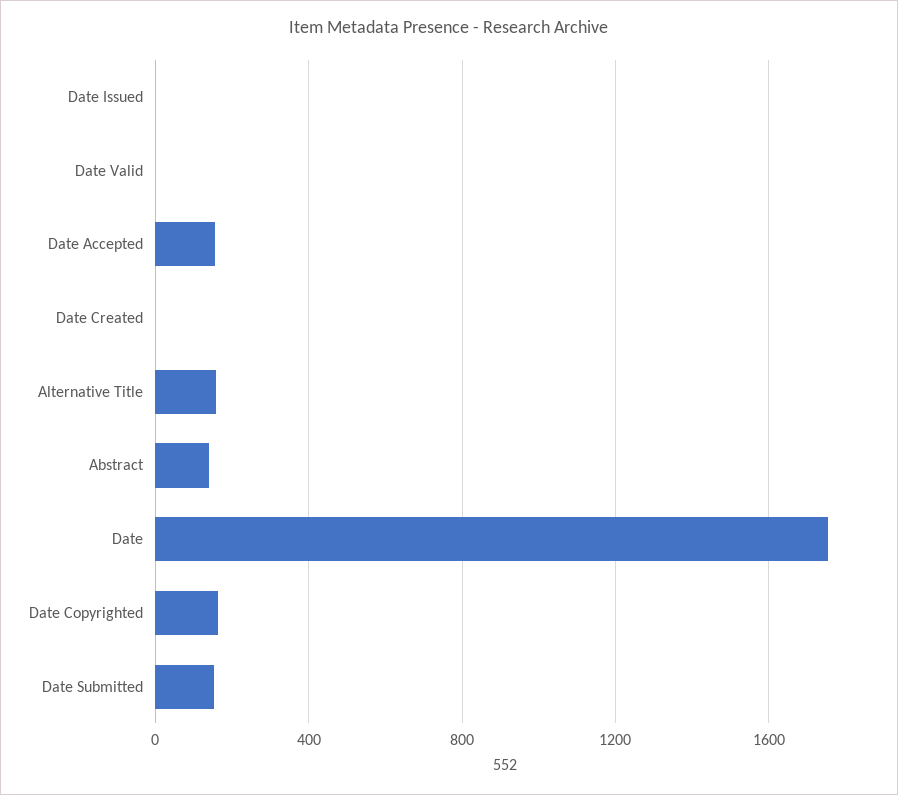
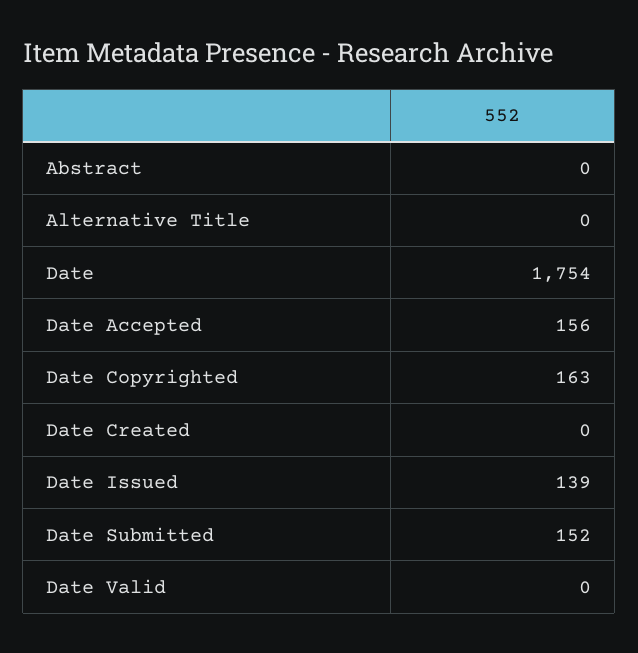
  {
-   "Date Issued": 0,
+   "Date Issued": 139,
    "Date Valid": 0,
    "Date Accepted": 156,
    "Date Created": 0,
-   "Alternative Title": 150,
+   "Alternative Title": 0,
-   "Abstract": 150,
+   "Abstract": 0,
    "Date": 1754,
    "Date Copyrighted": 163,
    "Date Submitted": 152
  }

